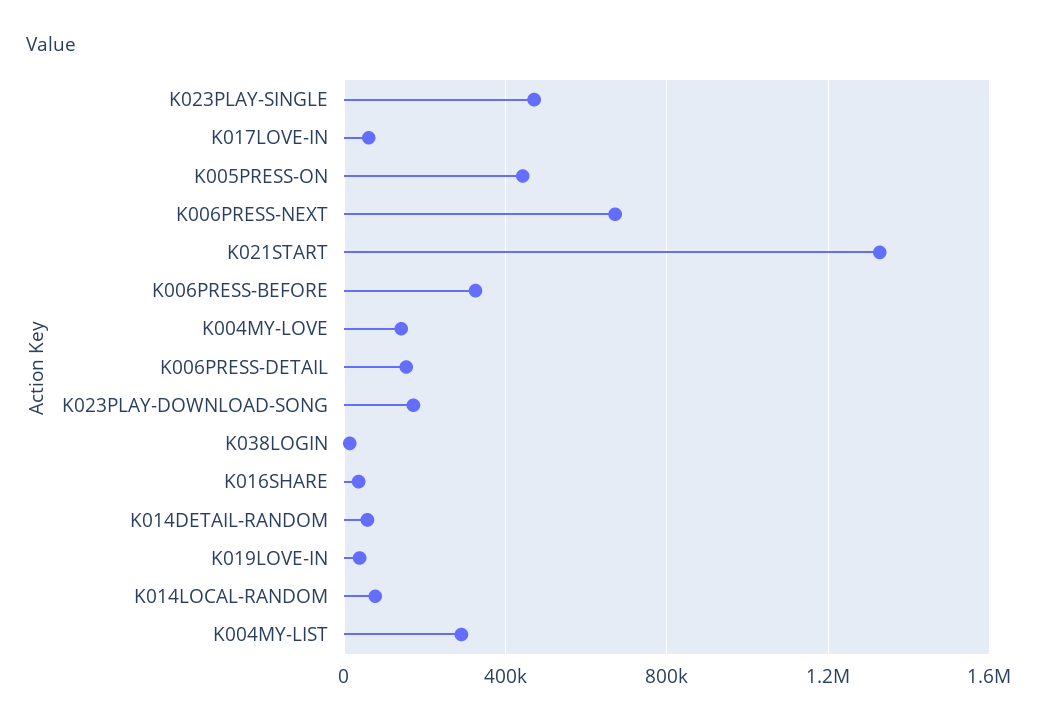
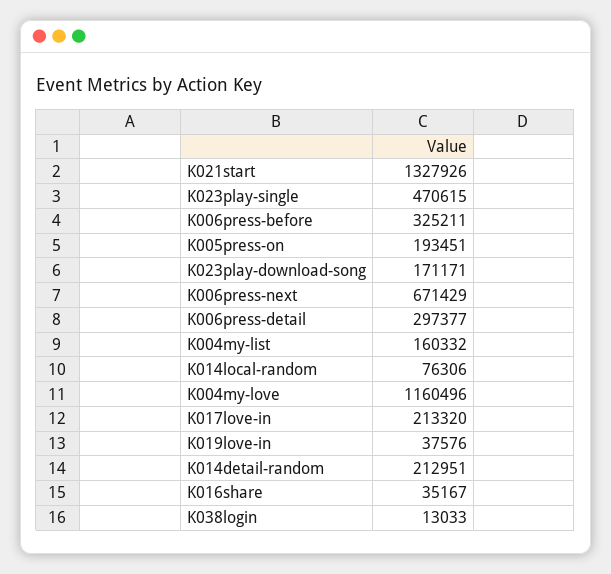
  {
    "K023PLAY-SINGLE": 470615,
-   "K017LOVE-IN": 50000,
+   "K017LOVE-IN": 213320,
-   "K005PRESS-ON": 450000,
+   "K005PRESS-ON": 193451,
    "K006PRESS-NEXT": 671429,
    "K021START": 1327926,
    "K006PRESS-BEFORE": 325211,
-   "K004MY-LOVE": 150000,
+   "K004MY-LOVE": 1160496,
-   "K006PRESS-DETAIL": 150000,
+   "K006PRESS-DETAIL": 297377,
    "K023PLAY-DOWNLOAD-SONG": 171171,
    "K038LOGIN": 13033,
    "K016SHARE": 35167,
-   "K014DETAIL-RANDOM": 50000,
+   "K014DETAIL-RANDOM": 212951,
    "K019LOVE-IN": 37576,
    "K014LOCAL-RANDOM": 76306,
-   "K004MY-LIST": 300000
+   "K004MY-LIST": 160332
  }

